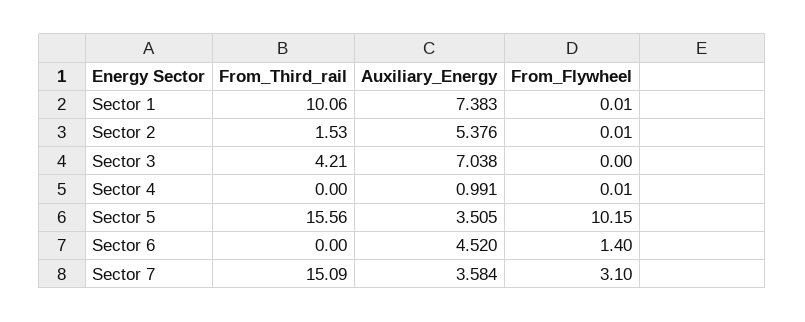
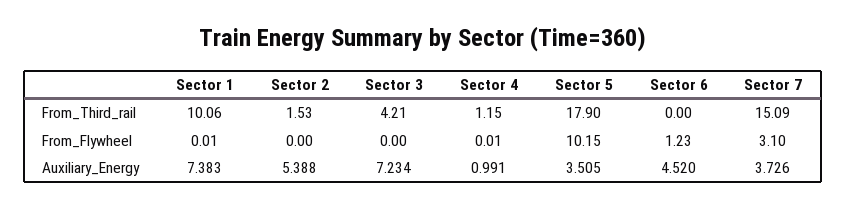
  {
    "From_Third_rail": {
      "Sector 1": 10.06,
      "Sector 2": 1.53,
      "Sector 3": 4.21,
-     "Sector 4": 0,
+     "Sector 4": 1.15,
-     "Sector 5": 15.56,
+     "Sector 5": 17.9,
      "Sector 6": 0,
      "Sector 7": 15.09
    },
    "Auxiliary_Energy": {
      "Sector 1": 7.383,
-     "Sector 2": 5.376,
+     "Sector 2": 5.388,
-     "Sector 3": 7.038,
+     "Sector 3": 7.234,
      "Sector 4": 0.991,
      "Sector 5": 3.505,
      "Sector 6": 4.52,
-     "Sector 7": 3.584
+     "Sector 7": 3.726
    },
    "From_Flywheel": {
      "Sector 1": 0.01,
-     "Sector 2": 0.01,
+     "Sector 2": 0,
      "Sector 3": 0,
      "Sector 4": 0.01,
      "Sector 5": 10.15,
-     "Sector 6": 1.4,
+     "Sector 6": 1.23,
      "Sector 7": 3.1
    }
  }

